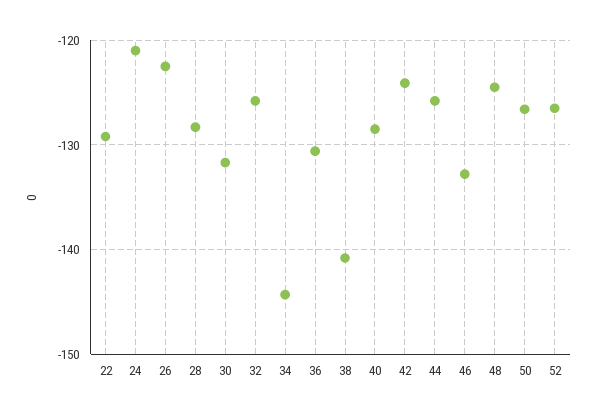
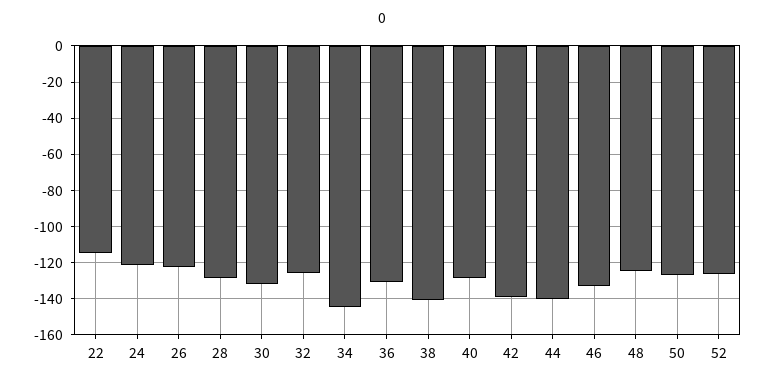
  {
-   "22": -129,
+   "22": -115,
    "24": -121,
    "26": -123,
    "28": -128,
    "30": -132,
    "32": -126,
    "34": -144,
    "36": -131,
    "38": -141,
    "40": -129,
-   "42": -124,
+   "42": -140,
-   "44": -126,
+   "44": -140,
    "46": -133,
    "48": -125,
    "50": -127,
    "52": -127
  }

